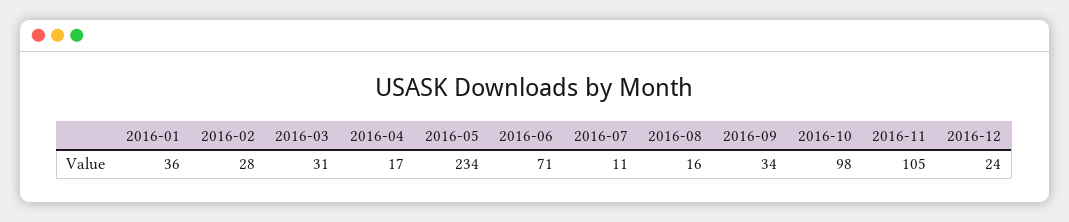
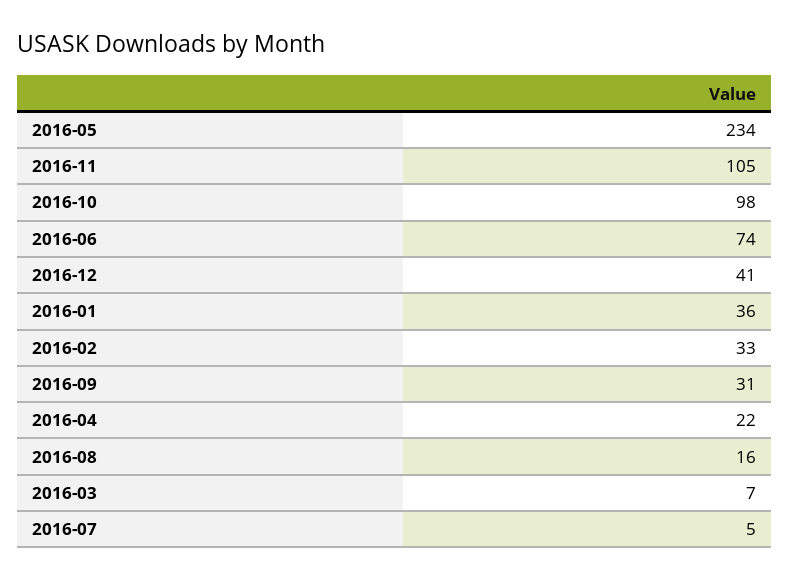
  {
    "2016-01": 36,
-   "2016-02": 28,
+   "2016-02": 33,
-   "2016-03": 31,
+   "2016-03": 7,
-   "2016-04": 17,
+   "2016-04": 22,
    "2016-05": 234,
-   "2016-06": 71,
+   "2016-06": 74,
-   "2016-07": 11,
+   "2016-07": 5,
    "2016-08": 16,
-   "2016-09": 34,
+   "2016-09": 31,
    "2016-10": 98,
    "2016-11": 105,
-   "2016-12": 24
+   "2016-12": 41
  }

